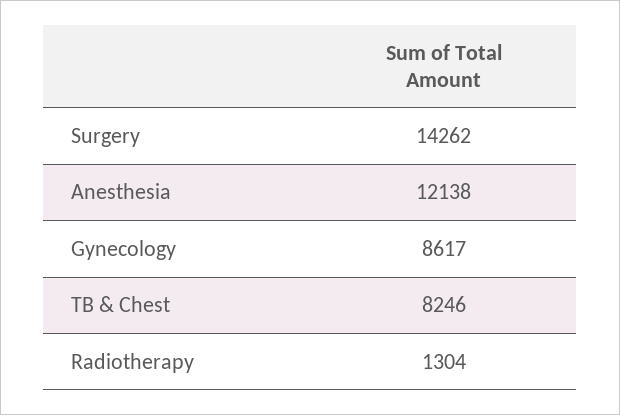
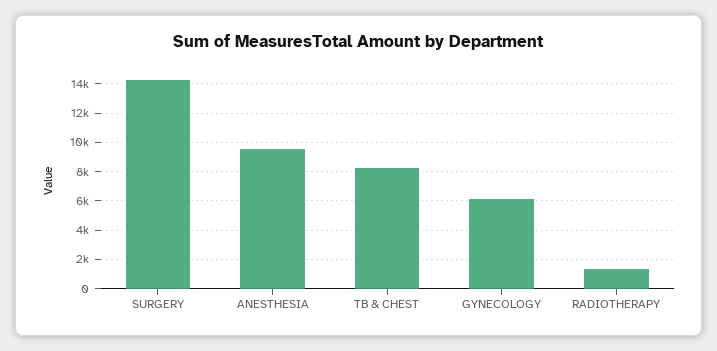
  {
    "Surgery": 14262,
-   "Anesthesia": 12138,
+   "Anesthesia": 9500,
-   "Gynecology": 8617,
+   "Gynecology": 6000,
    "TB & Chest": 8246,
    "Radiotherapy": 1304
  }

